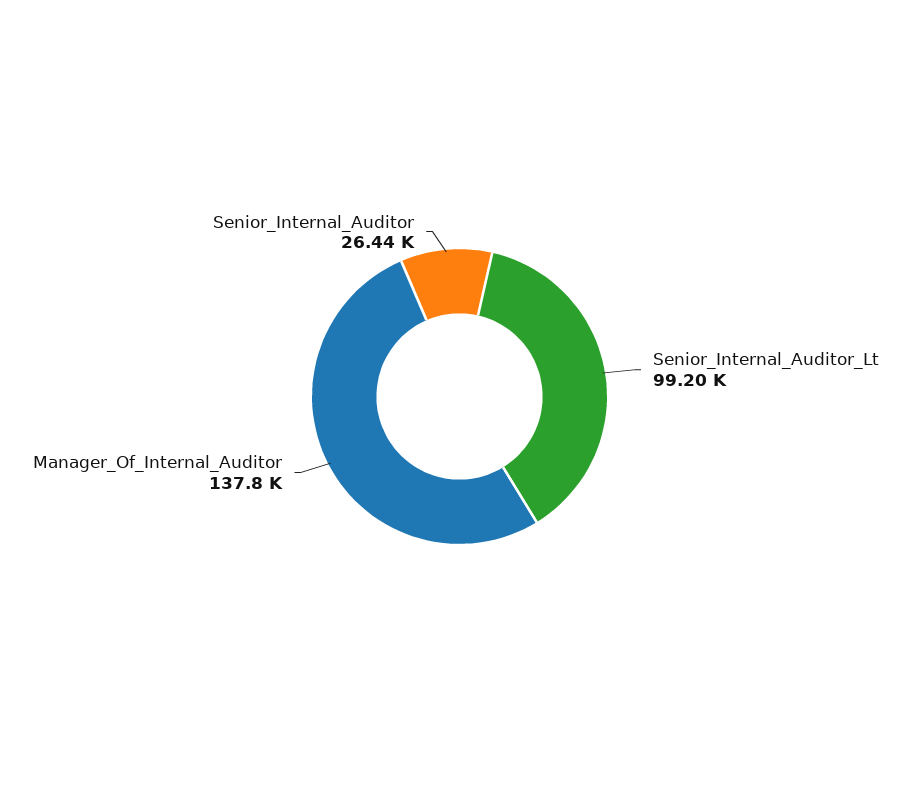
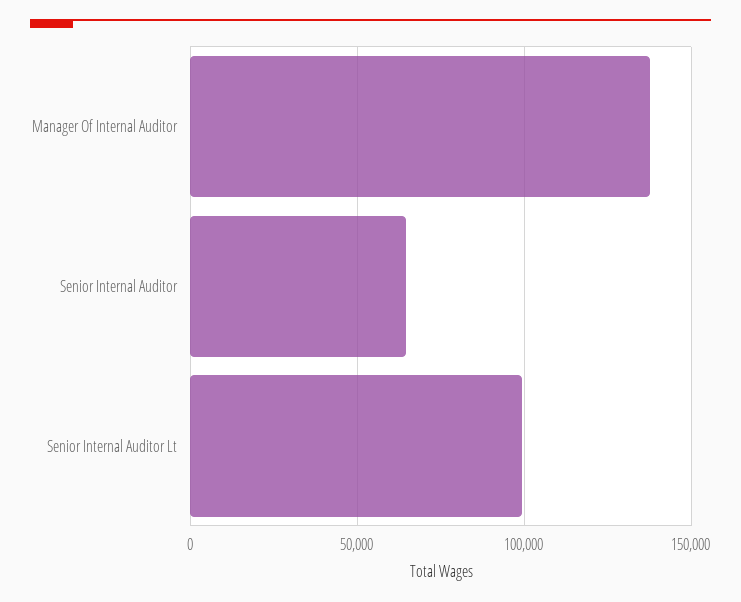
  {
    "Senior_Internal_Auditor_Lt": 99200,
    "Manager_Of_Internal_Auditor": 137800,
-   "Senior_Internal_Auditor": 26440
+   "Senior_Internal_Auditor": 65000
  }

